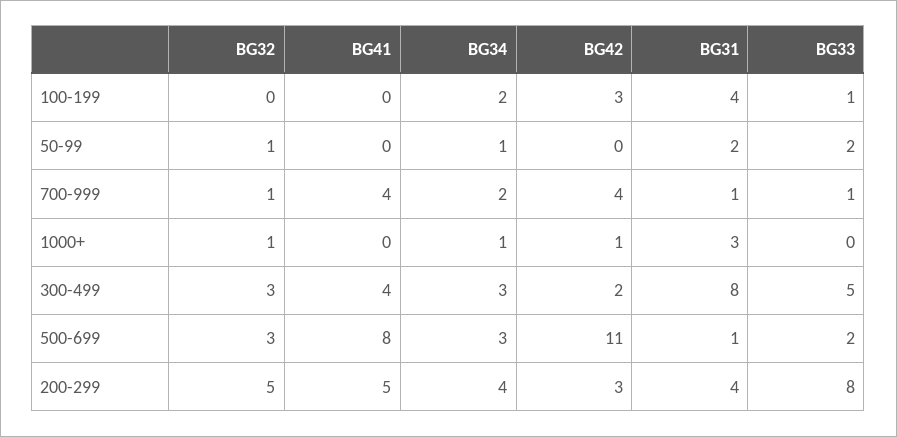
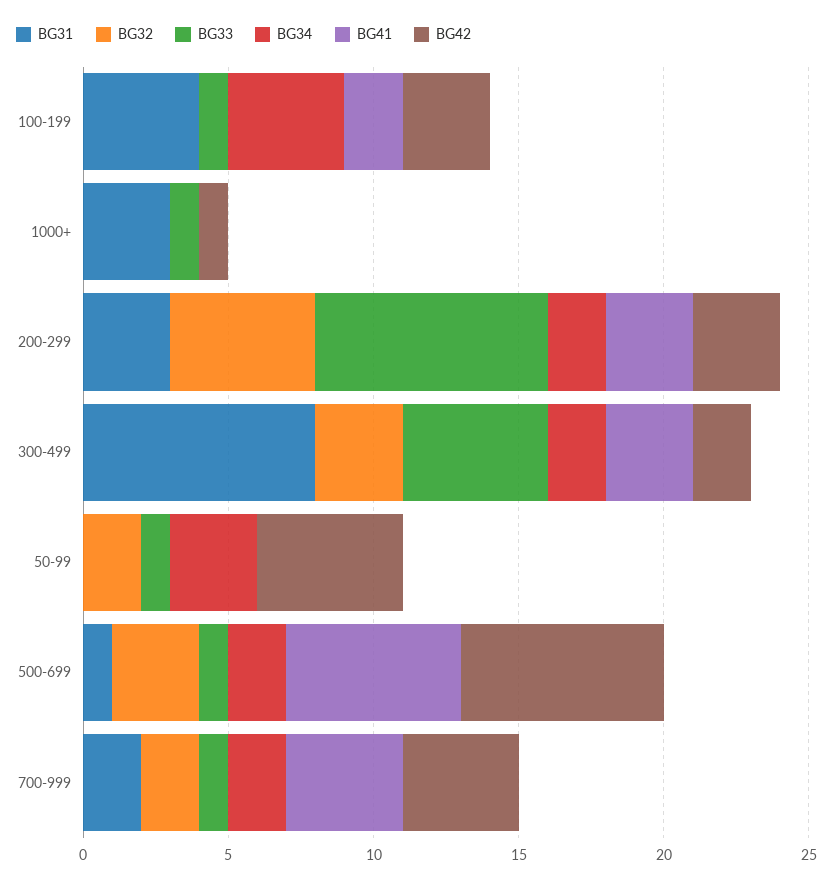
  {
    "BG32": {
      "100-199": 0,
-     "50-99": 1,
+     "50-99": 2,
-     "700-999": 1,
+     "700-999": 2,
-     "1000+": 1,
+     "1000+": 0,
      "300-499": 3,
      "500-699": 3,
      "200-299": 5
    },
    "BG41": {
-     "100-199": 0,
+     "100-199": 2,
      "50-99": 0,
      "700-999": 4,
      "1000+": 0,
-     "300-499": 4,
+     "300-499": 3,
-     "500-699": 8,
+     "500-699": 6,
-     "200-299": 5
+     "200-299": 3
    },
    "BG34": {
-     "100-199": 2,
+     "100-199": 4,
-     "50-99": 1,
+     "50-99": 3,
      "700-999": 2,
-     "1000+": 1,
+     "1000+": 0,
-     "300-499": 3,
+     "300-499": 2,
-     "500-699": 3,
+     "500-699": 2,
-     "200-299": 4
+     "200-299": 2
    },
    "BG42": {
      "100-199": 3,
-     "50-99": 0,
+     "50-99": 5,
      "700-999": 4,
      "1000+": 1,
      "300-499": 2,
-     "500-699": 11,
+     "500-699": 7,
      "200-299": 3
    },
    "BG31": {
      "100-199": 4,
-     "50-99": 2,
+     "50-99": 0,
-     "700-999": 1,
+     "700-999": 2,
      "1000+": 3,
      "300-499": 8,
      "500-699": 1,
-     "200-299": 4
+     "200-299": 3
    },
    "BG33": {
      "100-199": 1,
-     "50-99": 2,
+     "50-99": 1,
      "700-999": 1,
-     "1000+": 0,
+     "1000+": 1,
      "300-499": 5,
-     "500-699": 2,
+     "500-699": 1,
      "200-299": 8
    }
  }

